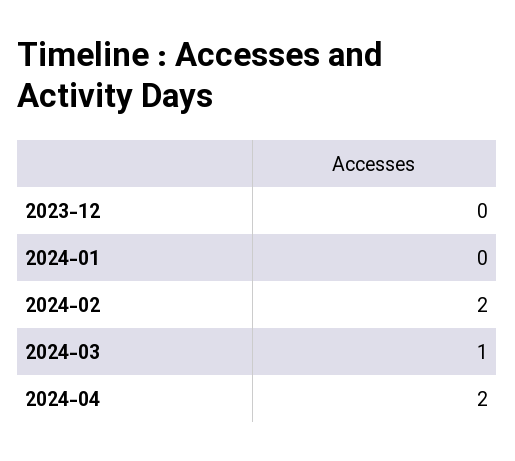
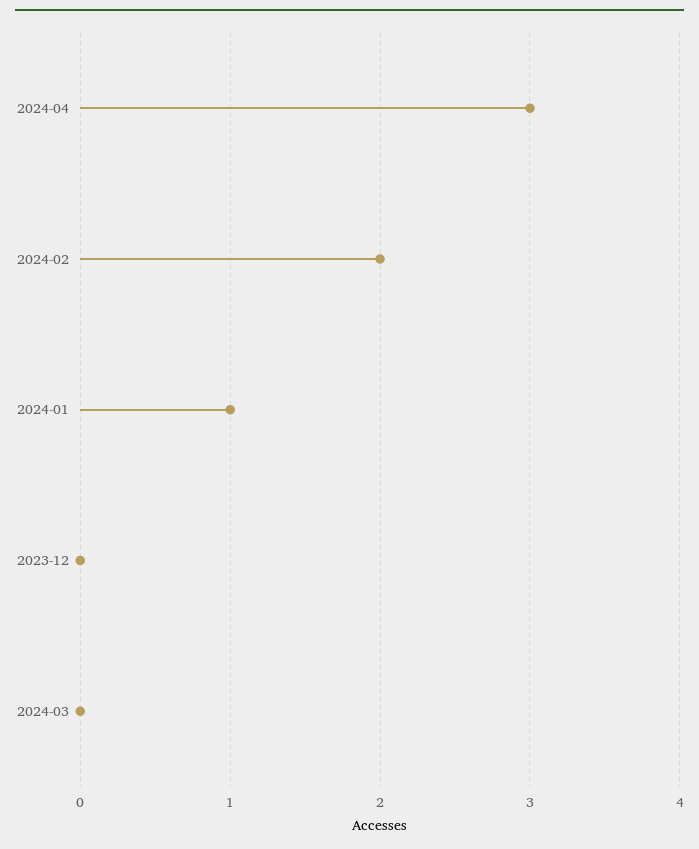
  {
    "2023-12": 0,
-   "2024-01": 0,
+   "2024-01": 1,
    "2024-02": 2,
-   "2024-03": 1,
+   "2024-03": 0,
-   "2024-04": 2
+   "2024-04": 3
  }

